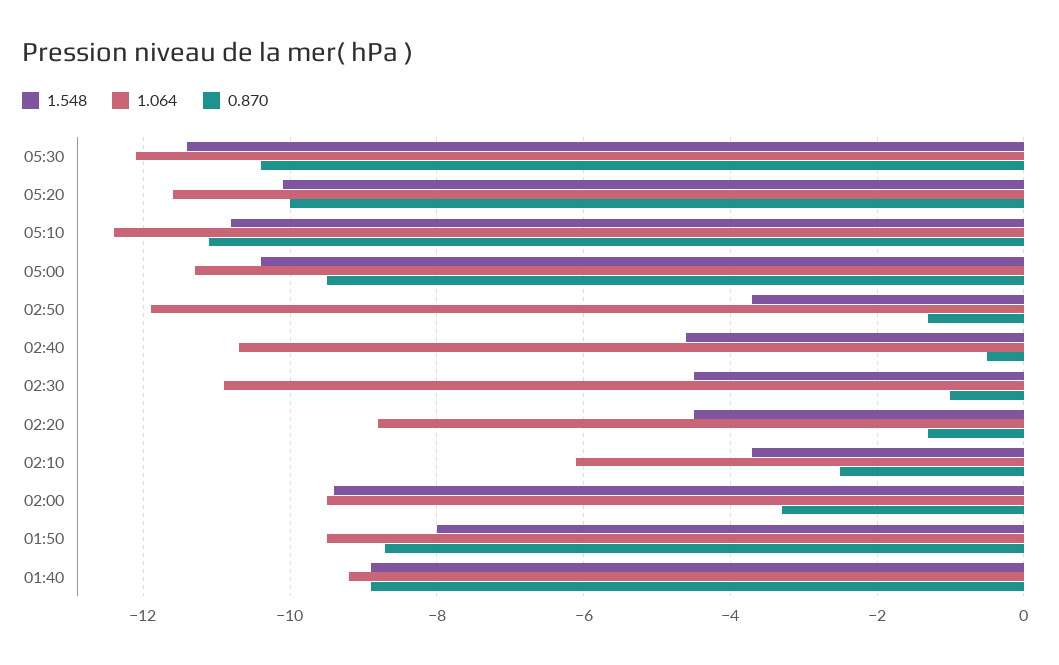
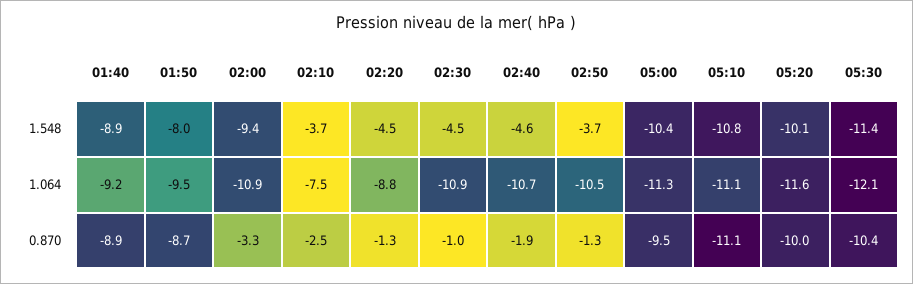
  {
    "1.548": {
      "05:30": -11.4,
      "05:20": -10.1,
      "05:10": -10.8,
      "05:00": -10.4,
      "02:50": -3.7,
      "02:40": -4.6,
      "02:30": -4.5,
      "02:20": -4.5,
      "02:10": -3.7,
      "02:00": -9.4,
      "01:50": -8,
      "01:40": -8.9
    },
    "1.064": {
      "05:30": -12.1,
      "05:20": -11.6,
-     "05:10": -12.5,
+     "05:10": -11.1,
      "05:00": -11.3,
-     "02:50": -12,
+     "02:50": -10.5,
      "02:40": -10.7,
      "02:30": -10.9,
      "02:20": -8.8,
-     "02:10": -6,
+     "02:10": -7.5,
-     "02:00": -9.5,
+     "02:00": -10.9,
      "01:50": -9.5,
      "01:40": -9.2
    },
    "0.870": {
      "05:30": -10.4,
      "05:20": -10,
      "05:10": -11.1,
      "05:00": -9.5,
      "02:50": -1.3,
-     "02:40": -0.5,
+     "02:40": -1.9,
      "02:30": -1,
      "02:20": -1.3,
      "02:10": -2.5,
      "02:00": -3.3,
      "01:50": -8.7,
      "01:40": -8.9
    }
  }

